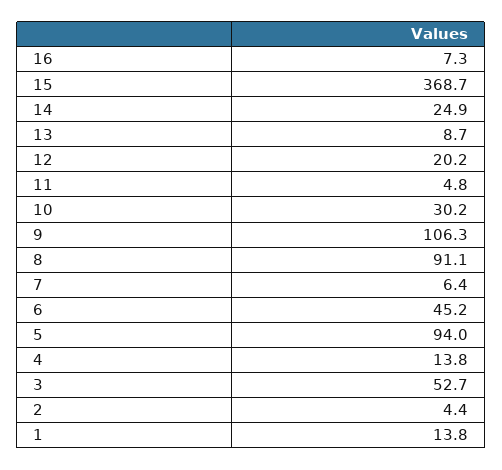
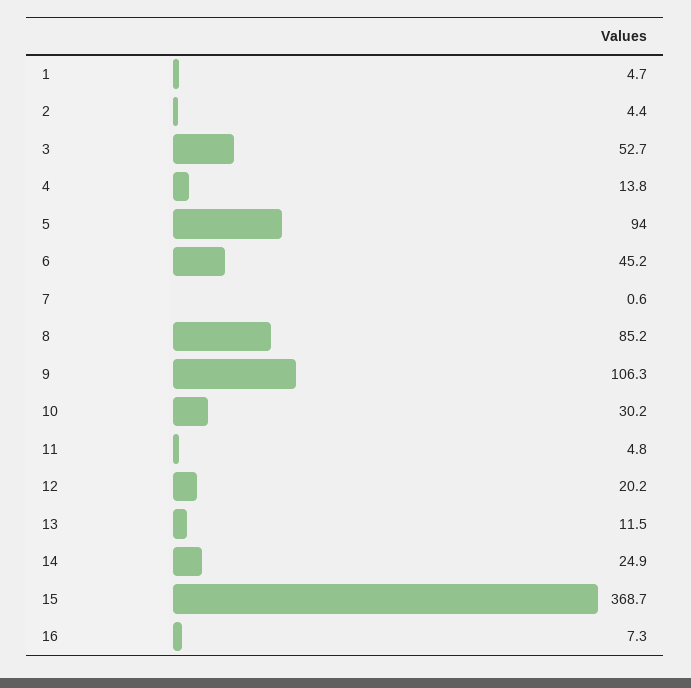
  {
    "16": 7.3,
    "15": 368.7,
    "14": 24.9,
-   "13": 8.7,
+   "13": 11.5,
    "12": 20.2,
    "11": 4.8,
    "10": 30.2,
    "9": 106.3,
-   "8": 91.1,
+   "8": 85.2,
-   "7": 6.4,
+   "7": 0.6,
    "6": 45.2,
    "5": 94,
    "4": 13.8,
    "3": 52.7,
    "2": 4.4,
-   "1": 13.8
+   "1": 4.7
  }

